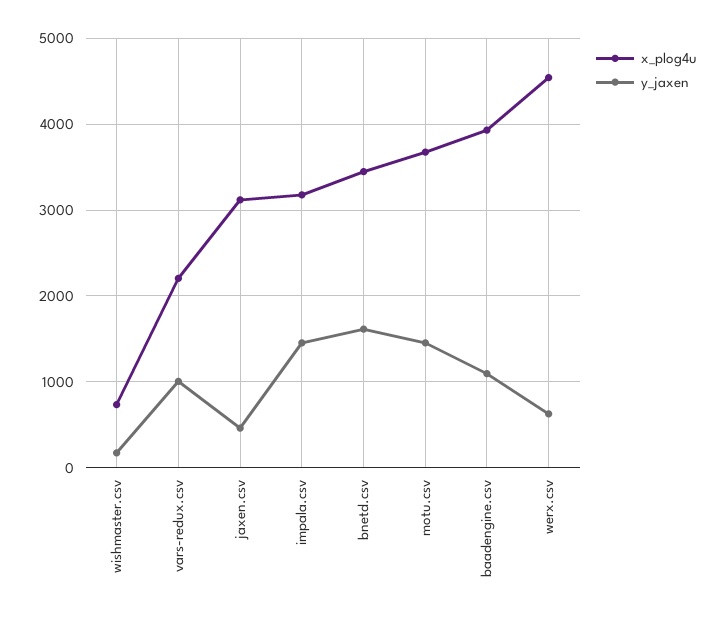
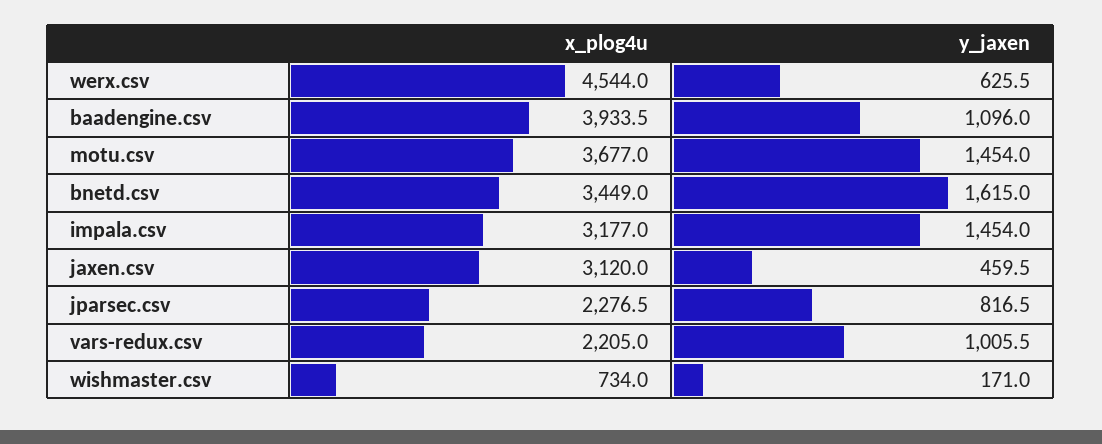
  {
    "x_plog4u": {
      "wishmaster.csv": 734,
      "vars-redux.csv": 2205,
      "jaxen.csv": 3120,
      "impala.csv": 3177,
      "bnetd.csv": 3449,
      "motu.csv": 3677,
      "baadengine.csv": 3933.5,
-     "werx.csv": 4544
+     "werx.csv": 4544,
+     "jparsec.csv": 2276.5
    },
    "y_jaxen": {
      "wishmaster.csv": 171,
      "vars-redux.csv": 1005.5,
      "jaxen.csv": 459.5,
      "impala.csv": 1454,
      "bnetd.csv": 1615,
      "motu.csv": 1454,
      "baadengine.csv": 1096,
-     "werx.csv": 625.5
+     "werx.csv": 625.5,
+     "jparsec.csv": 816.5
    }
  }

